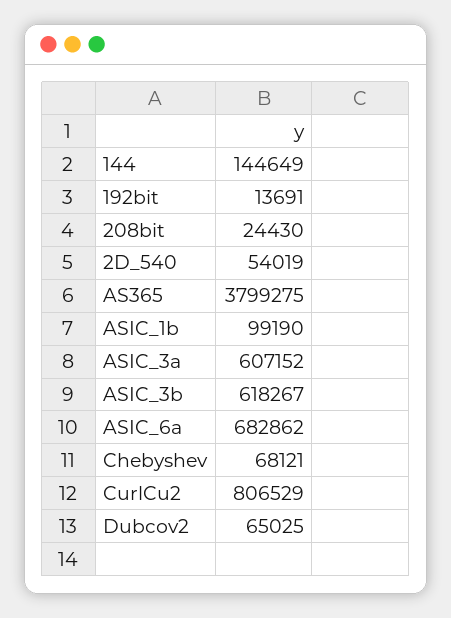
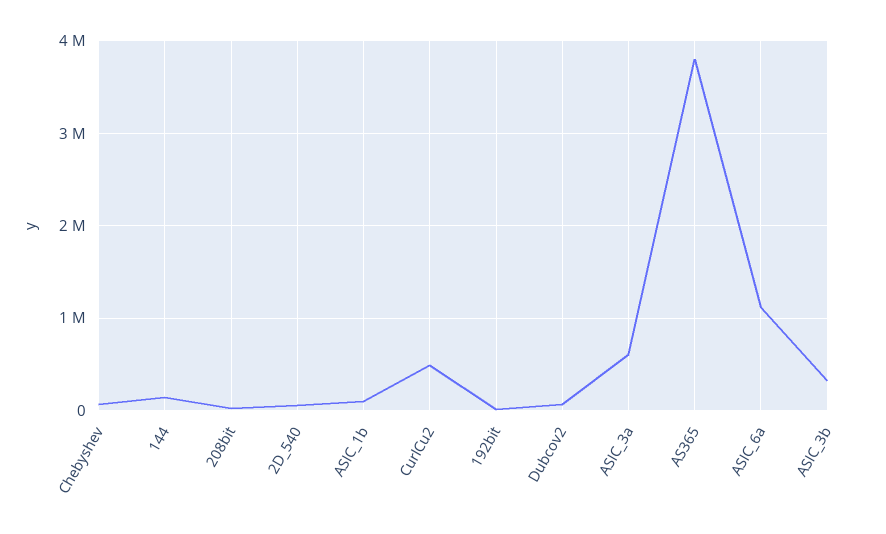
  {
    "144": 144649,
    "192bit": 13691,
    "208bit": 24430,
    "2D_540": 54019,
    "AS365": 3799275,
    "ASIC_1b": 99190,
    "ASIC_3a": 607152,
-   "ASIC_3b": 618267,
+   "ASIC_3b": 300000,
-   "ASIC_6a": 682862,
+   "ASIC_6a": 1100000,
    "Chebyshev": 68121,
-   "CurlCu2": 806529,
+   "CurlCu2": 500000,
    "Dubcov2": 65025
  }

